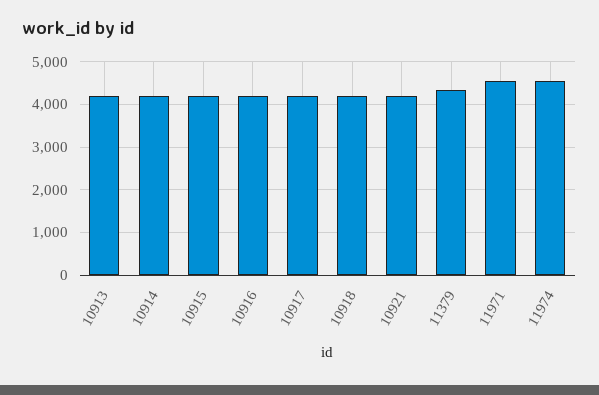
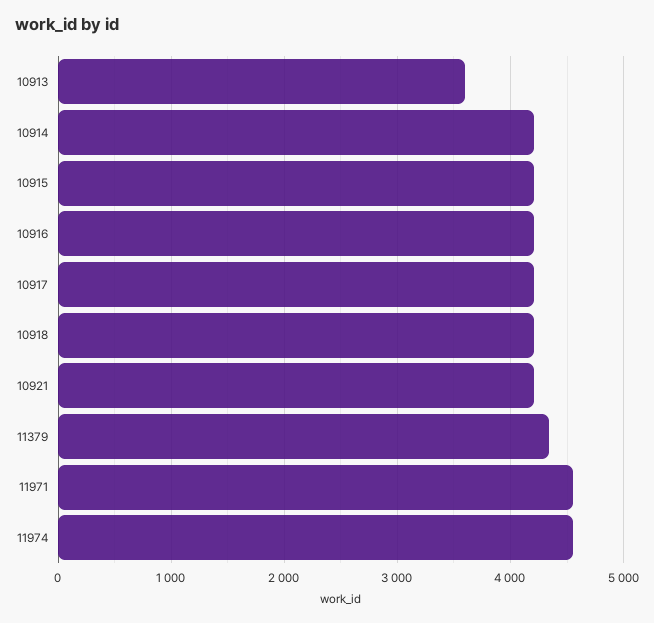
  {
-   "10913": 4200,
+   "10913": 3600,
    "10914": 4200,
    "10915": 4200,
    "10916": 4200,
    "10917": 4200,
    "10918": 4200,
    "10921": 4200,
    "11379": 4300,
    "11971": 4600,
    "11974": 4600
  }

